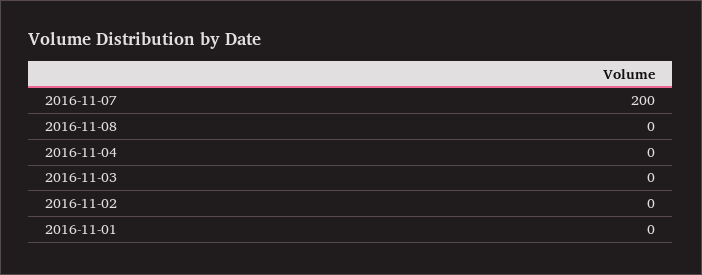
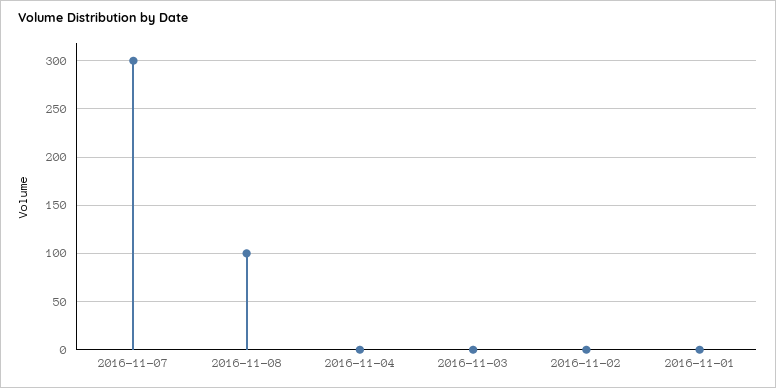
  {
-   "2016-11-07": 200,
+   "2016-11-07": 300,
-   "2016-11-08": 0,
+   "2016-11-08": 100,
    "2016-11-04": 0,
    "2016-11-03": 0,
    "2016-11-02": 0,
    "2016-11-01": 0
  }

